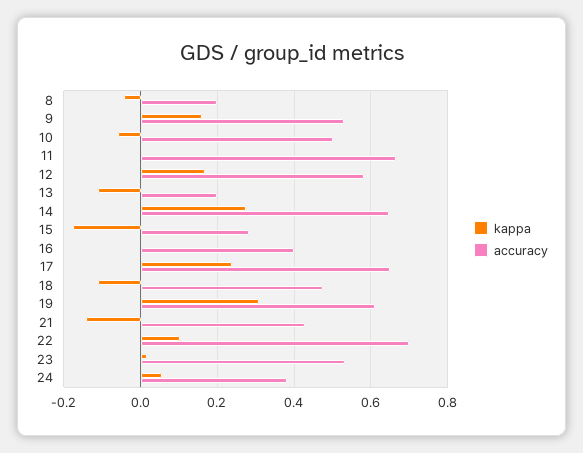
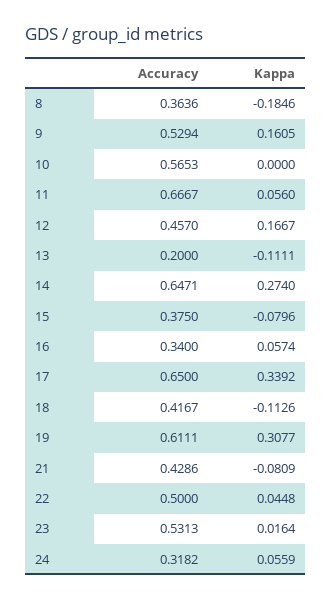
  {
    "kappa": {
-     "8": -0.04,
+     "8": -0.1846,
      "9": 0.1605,
-     "10": -0.06,
+     "10": 0,
-     "11": 0,
+     "11": 0.056,
      "12": 0.1667,
      "13": -0.1111,
      "14": 0.274,
-     "15": -0.18,
+     "15": -0.0796,
-     "16": 0,
+     "16": 0.0574,
-     "17": 0.24,
+     "17": 0.3392,
      "18": -0.1126,
      "19": 0.3077,
-     "21": -0.14,
+     "21": -0.0809,
-     "22": 0.1,
+     "22": 0.0448,
      "23": 0.0164,
      "24": 0.0559
    },
    "accuracy": {
-     "8": 0.2,
+     "8": 0.3636,
      "9": 0.5294,
-     "10": 0.5,
+     "10": 0.5653,
      "11": 0.6667,
-     "12": 0.58,
+     "12": 0.457,
      "13": 0.2,
      "14": 0.6471,
-     "15": 0.28,
+     "15": 0.375,
-     "16": 0.4,
+     "16": 0.34,
      "17": 0.65,
-     "18": 0.48,
+     "18": 0.4167,
      "19": 0.6111,
      "21": 0.4286,
-     "22": 0.7,
+     "22": 0.5,
      "23": 0.5313,
-     "24": 0.38
+     "24": 0.3182
    }
  }

